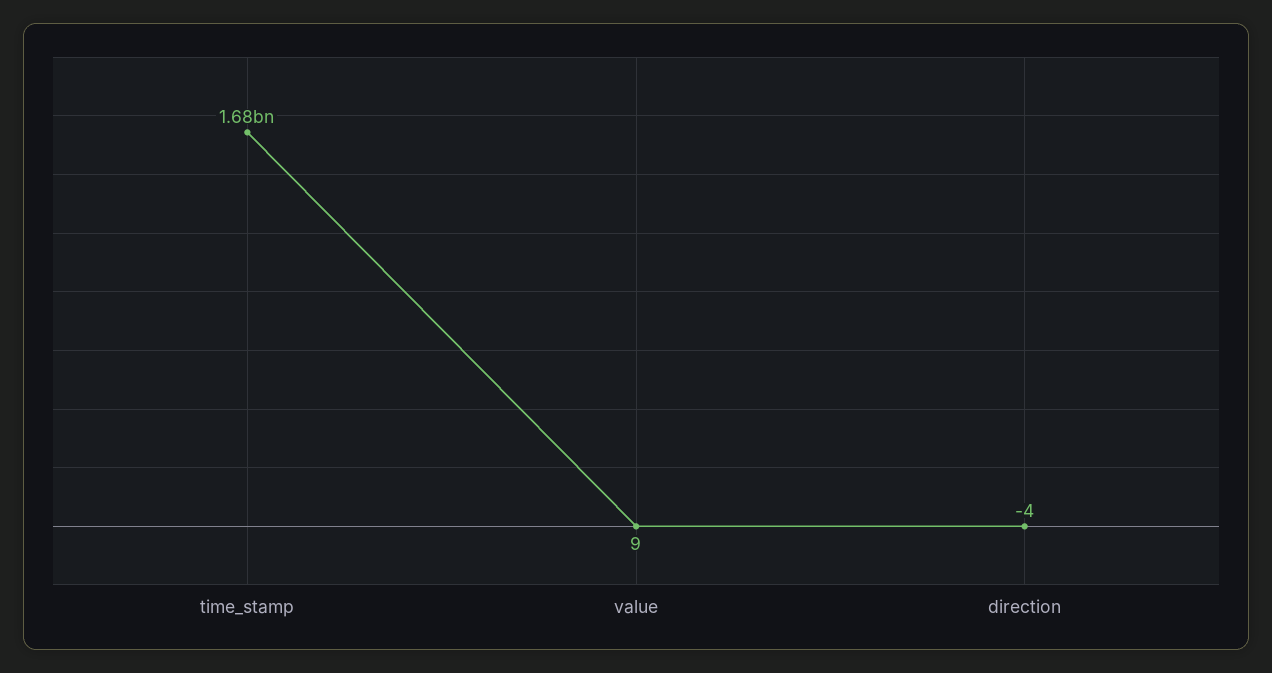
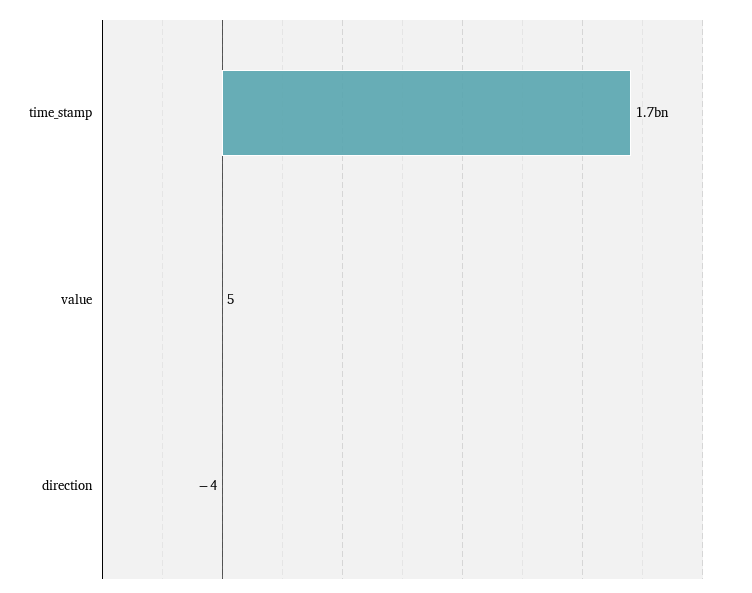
  {
    "time_stamp": 1680000000,
-   "value": 9,
+   "value": 5,
    "direction": -4
  }

